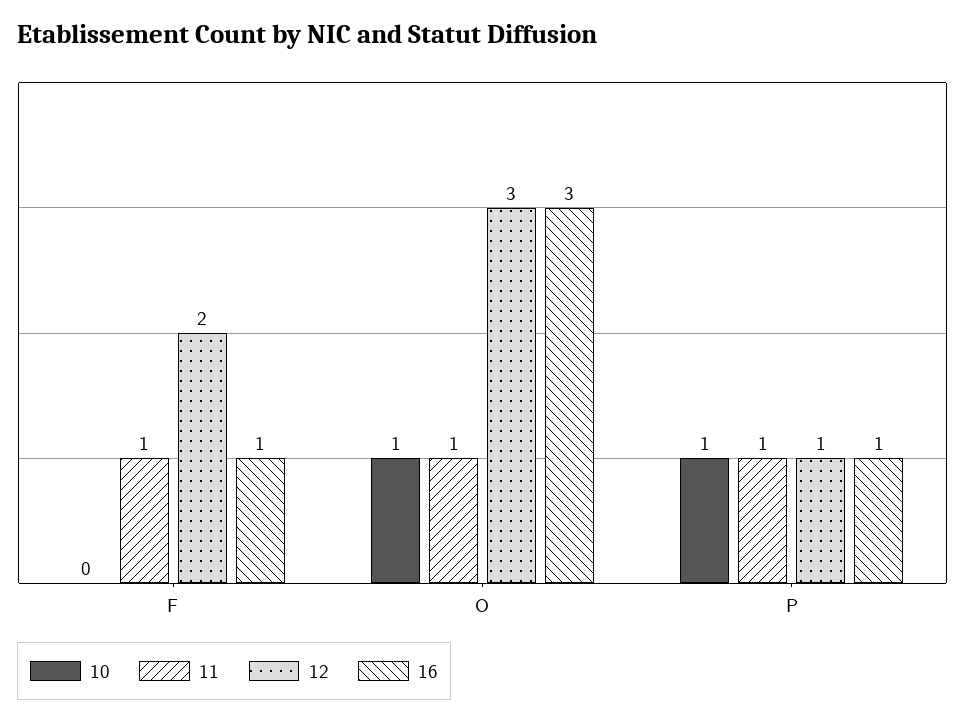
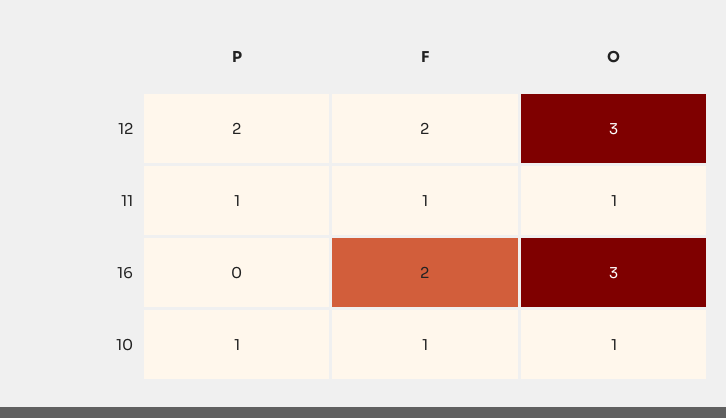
  {
    "10": {
-     "F": 0,
+     "F": 1,
      "O": 1,
      "P": 1
    },
    "11": {
      "F": 1,
      "O": 1,
      "P": 1
    },
    "12": {
      "F": 2,
      "O": 3,
-     "P": 1
+     "P": 2
    },
    "16": {
-     "F": 1,
+     "F": 2,
      "O": 3,
-     "P": 1
+     "P": 0
    }
  }

